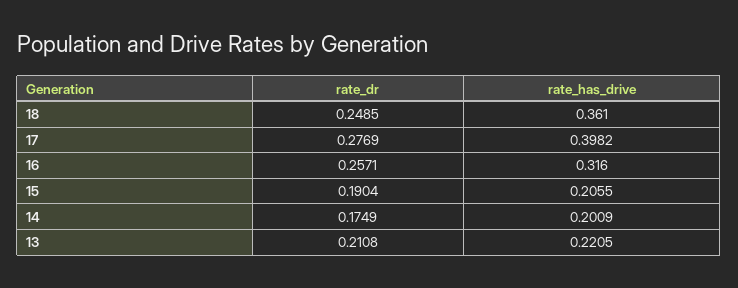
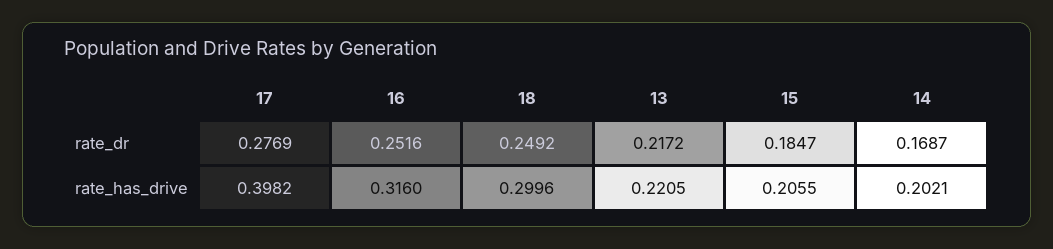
  {
    "rate_dr": {
-     "18": 0.2485,
+     "18": 0.2492,
      "17": 0.2769,
-     "16": 0.2571,
+     "16": 0.2516,
-     "15": 0.1904,
+     "15": 0.1847,
-     "14": 0.1749,
+     "14": 0.1687,
-     "13": 0.2108
+     "13": 0.2172
    },
    "rate_has_drive": {
-     "18": 0.361,
+     "18": 0.2996,
      "17": 0.3982,
      "16": 0.316,
      "15": 0.2055,
-     "14": 0.2009,
+     "14": 0.2021,
      "13": 0.2205
    }
  }

